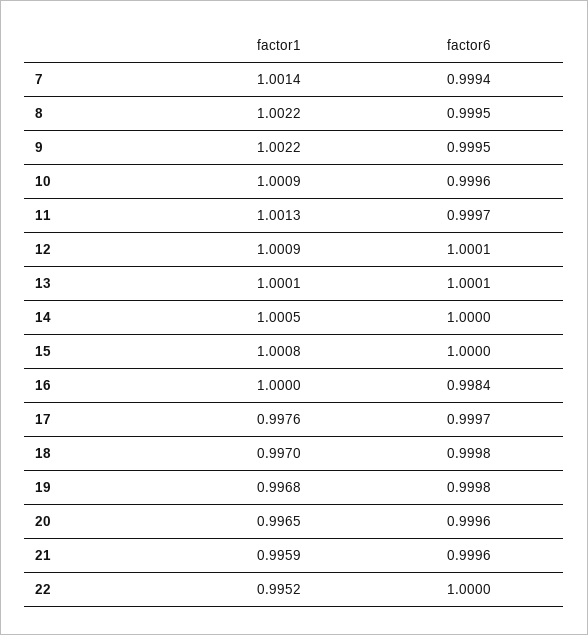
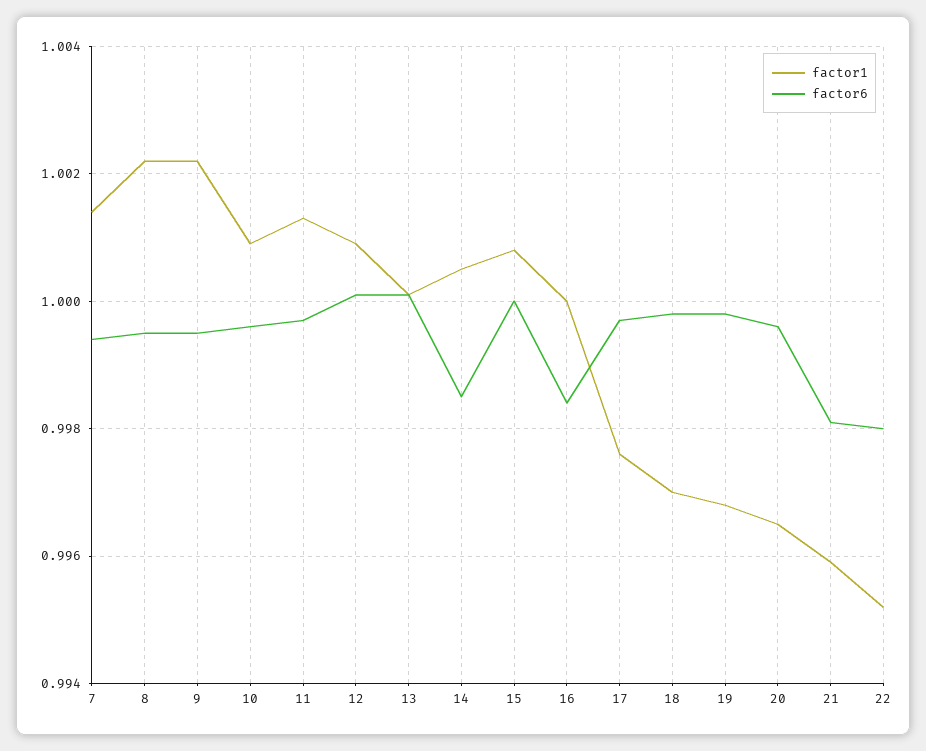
  {
    "factor1": {
      "7": 1.0014,
      "8": 1.0022,
      "9": 1.0022,
      "10": 1.0009,
      "11": 1.0013,
      "12": 1.0009,
      "13": 1.0001,
      "14": 1.0005,
      "15": 1.0008,
      "16": 1,
      "17": 0.9976,
      "18": 0.997,
      "19": 0.9968,
      "20": 0.9965,
      "21": 0.9959,
      "22": 0.9952
    },
    "factor6": {
      "7": 0.9994,
      "8": 0.9995,
      "9": 0.9995,
      "10": 0.9996,
      "11": 0.9997,
      "12": 1.0001,
      "13": 1.0001,
-     "14": 1,
+     "14": 0.9985,
      "15": 1,
      "16": 0.9984,
      "17": 0.9997,
      "18": 0.9998,
      "19": 0.9998,
      "20": 0.9996,
-     "21": 0.9996,
+     "21": 0.998,
-     "22": 1
+     "22": 0.998
    }
  }

